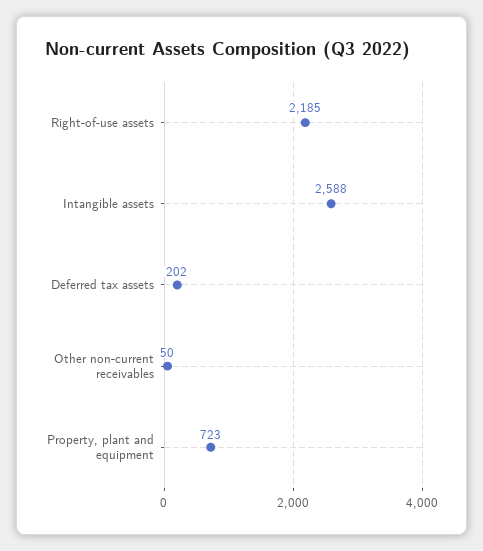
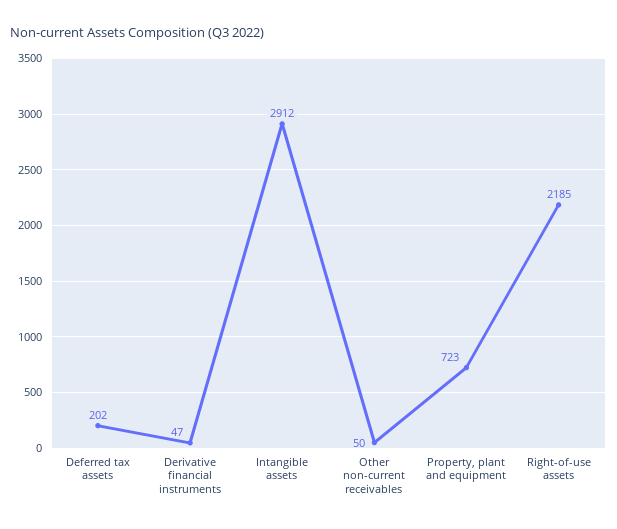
  {
    "Right-of-use assets": 2185,
-   "Intangible assets": 2588,
+   "Intangible assets": 2912,
    "Deferred tax assets": 202,
    "Other non-current receivables": 50,
-   "Property, plant and equipment": 723
+   "Property, plant and equipment": 723,
+   "Derivative financial instruments": 47
  }

